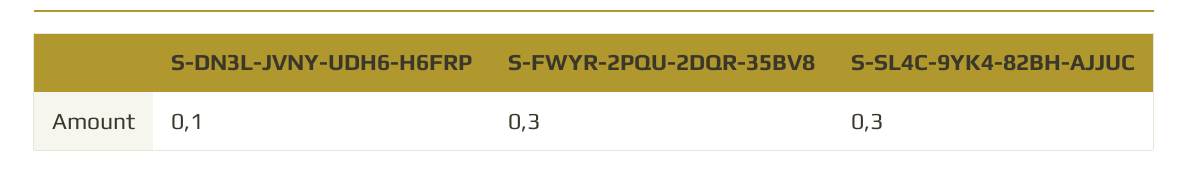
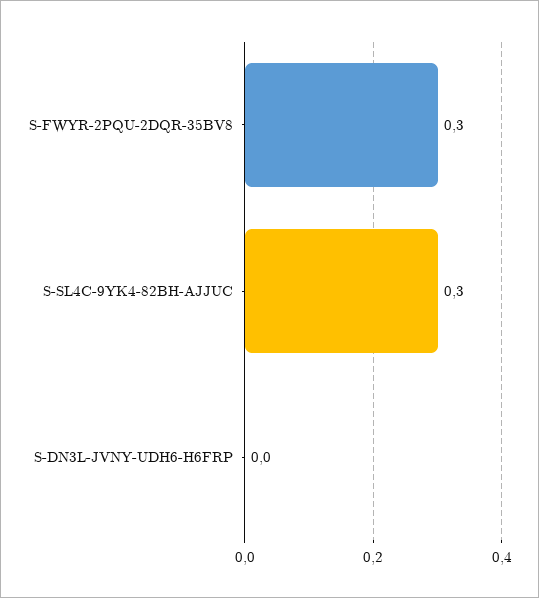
  {
-   "S-DN3L-JVNY-UDH6-H6FRP": 0.1,
+   "S-DN3L-JVNY-UDH6-H6FRP": 0,
    "S-FWYR-2PQU-2DQR-35BV8": 0.3,
    "S-SL4C-9YK4-82BH-AJJUC": 0.3
  }

